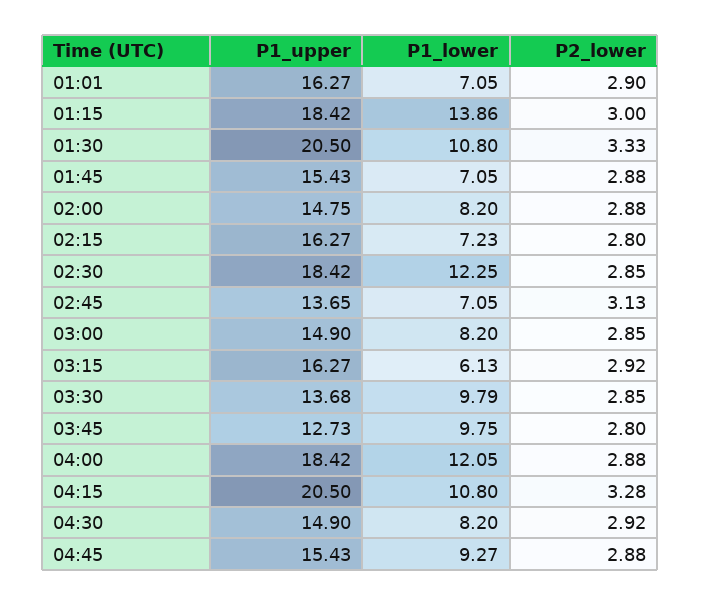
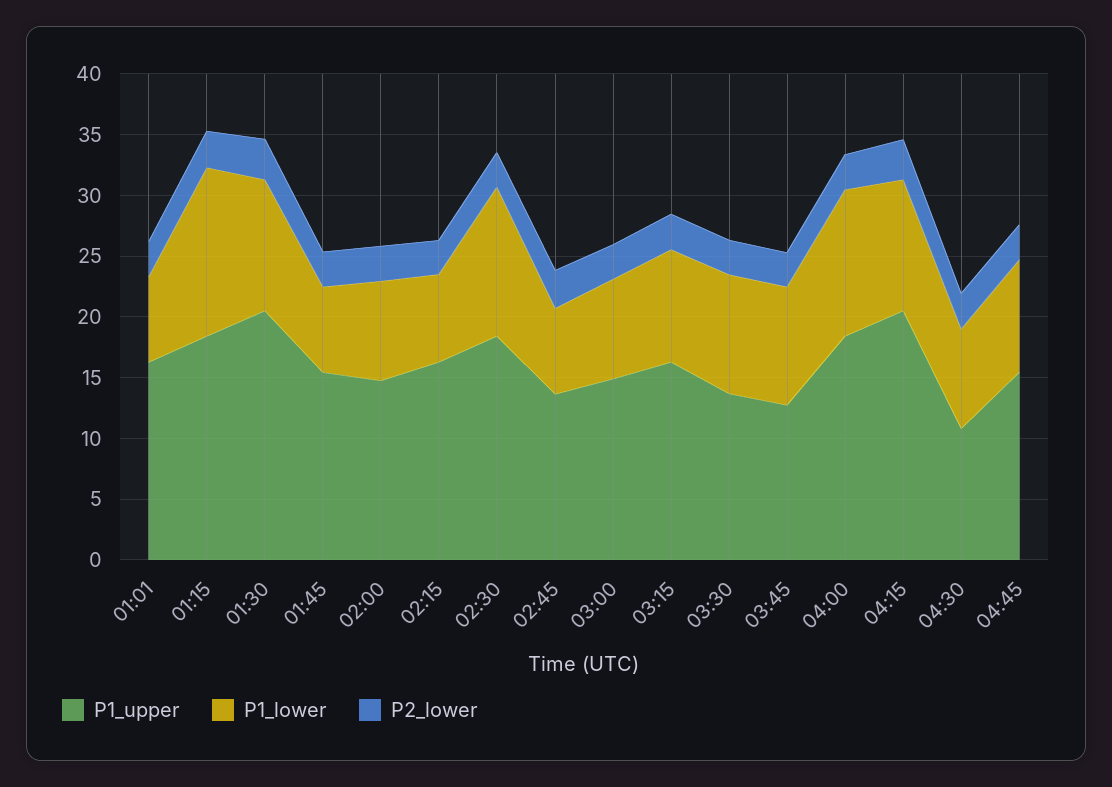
  {
    "P1_upper": {
      "01:01": 16.27,
      "01:15": 18.42,
      "01:30": 20.5,
      "01:45": 15.43,
      "02:00": 14.75,
      "02:15": 16.27,
      "02:30": 18.42,
      "02:45": 13.65,
      "03:00": 14.9,
      "03:15": 16.27,
      "03:30": 13.68,
      "03:45": 12.73,
      "04:00": 18.42,
      "04:15": 20.5,
-     "04:30": 14.9,
+     "04:30": 11,
      "04:45": 15.43
    },
    "P1_lower": {
      "01:01": 7.05,
      "01:15": 13.86,
      "01:30": 10.8,
      "01:45": 7.05,
      "02:00": 8.2,
      "02:15": 7.23,
      "02:30": 12.25,
      "02:45": 7.05,
      "03:00": 8.2,
-     "03:15": 6.13,
+     "03:15": 9,
      "03:30": 9.79,
      "03:45": 9.75,
      "04:00": 12.05,
      "04:15": 10.8,
      "04:30": 8.2,
      "04:45": 9.27
    },
    "P2_lower": {
      "01:01": 2.9,
      "01:15": 3,
      "01:30": 3.33,
      "01:45": 2.88,
      "02:00": 2.88,
      "02:15": 2.8,
      "02:30": 2.85,
      "02:45": 3.13,
      "03:00": 2.85,
      "03:15": 2.92,
      "03:30": 2.85,
      "03:45": 2.8,
      "04:00": 2.88,
      "04:15": 3.28,
      "04:30": 2.92,
      "04:45": 2.88
    }
  }

